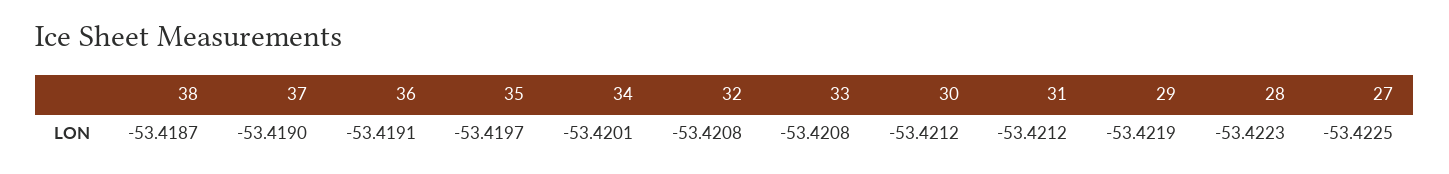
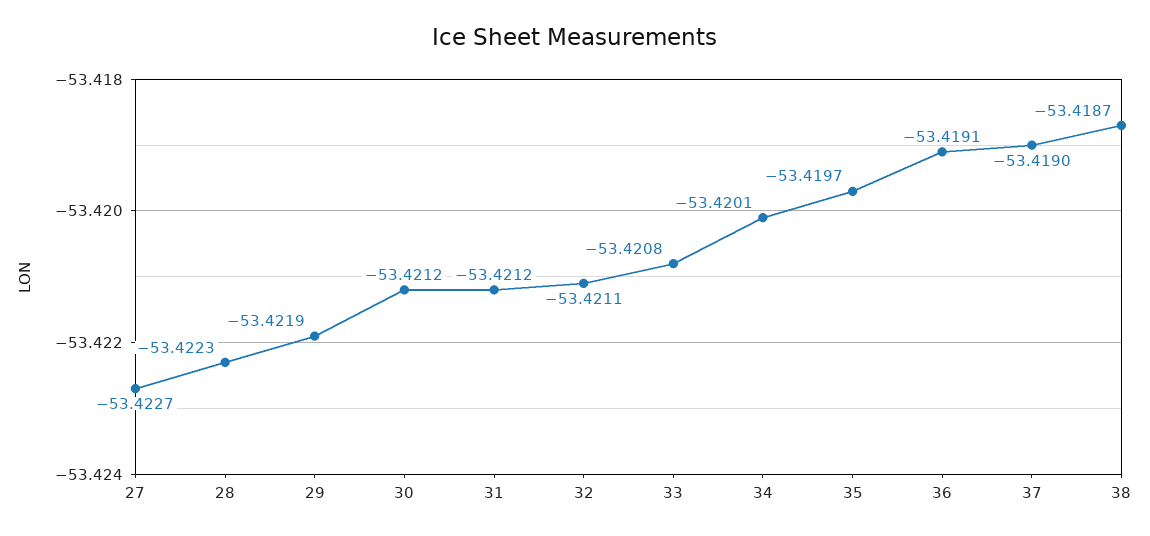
  {
    "38": -53.4187,
    "37": -53.419,
    "36": -53.4191,
    "35": -53.4197,
    "34": -53.4201,
-   "32": -53.4208,
+   "32": -53.4211,
    "33": -53.4208,
    "30": -53.4212,
    "31": -53.4212,
    "29": -53.4219,
    "28": -53.4223,
-   "27": -53.4225
+   "27": -53.4227
  }

